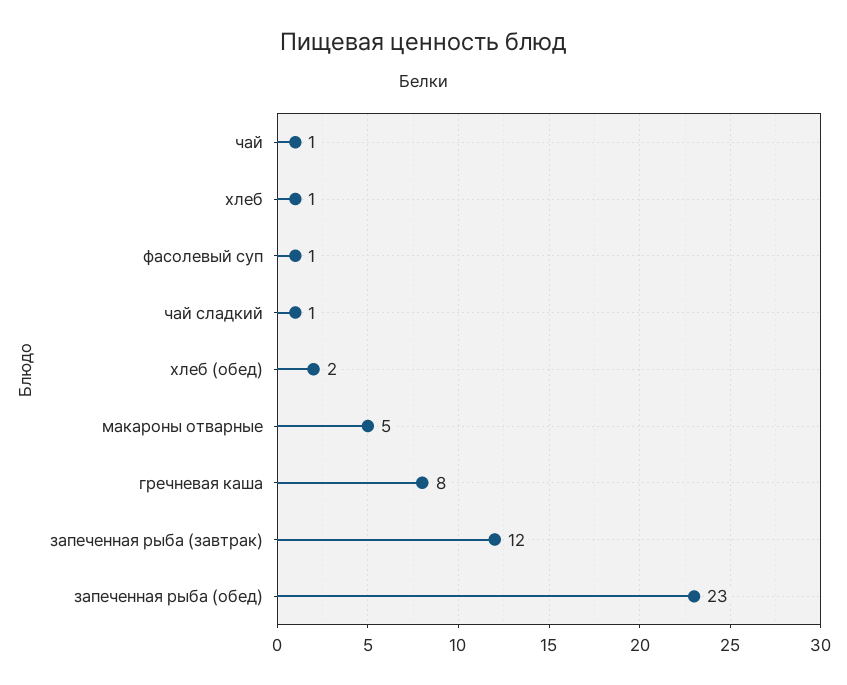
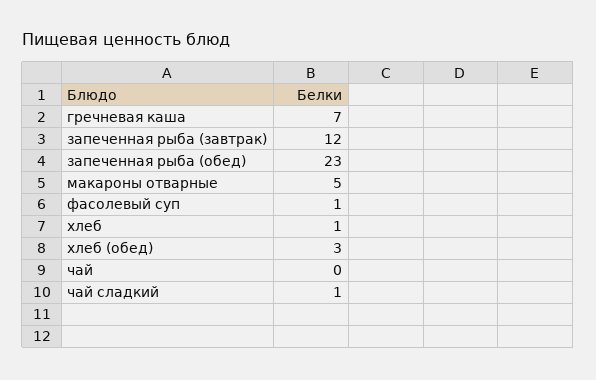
  {
-   "чай": 1,
+   "чай": 0,
    "хлеб": 1,
    "фасолевый суп": 1,
    "чай сладкий": 1,
-   "хлеб (обед)": 2,
+   "хлеб (обед)": 3,
    "макароны отварные": 5,
-   "гречневая каша": 8,
+   "гречневая каша": 7,
    "запеченная рыба (завтрак)": 12,
    "запеченная рыба (обед)": 23
  }

